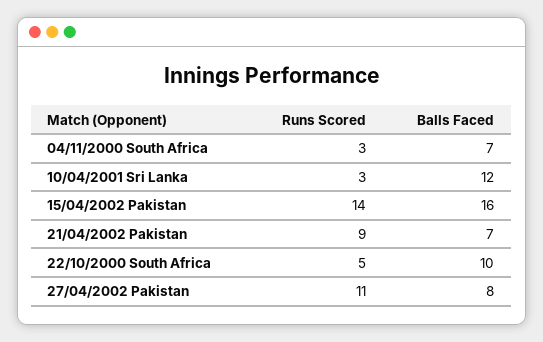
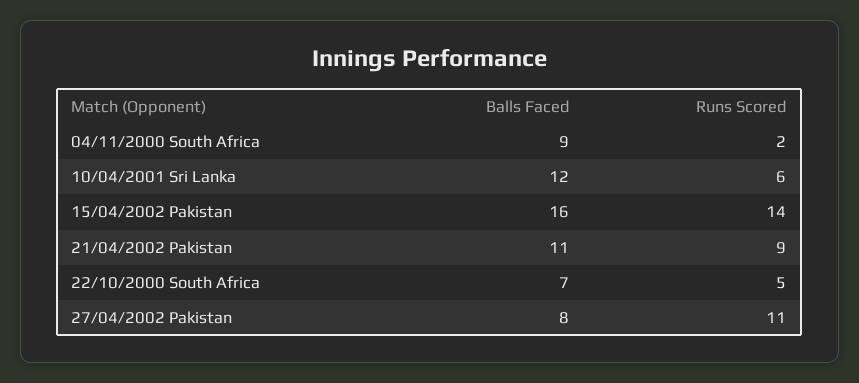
  {
    "Runs Scored": {
-     "04/11/2000 South Africa": 3,
+     "04/11/2000 South Africa": 2,
-     "10/04/2001 Sri Lanka": 3,
+     "10/04/2001 Sri Lanka": 6,
      "15/04/2002 Pakistan": 14,
      "21/04/2002 Pakistan": 9,
      "22/10/2000 South Africa": 5,
      "27/04/2002 Pakistan": 11
    },
    "Balls Faced": {
-     "04/11/2000 South Africa": 7,
+     "04/11/2000 South Africa": 9,
      "10/04/2001 Sri Lanka": 12,
      "15/04/2002 Pakistan": 16,
-     "21/04/2002 Pakistan": 7,
+     "21/04/2002 Pakistan": 11,
-     "22/10/2000 South Africa": 10,
+     "22/10/2000 South Africa": 7,
      "27/04/2002 Pakistan": 8
    }
  }

